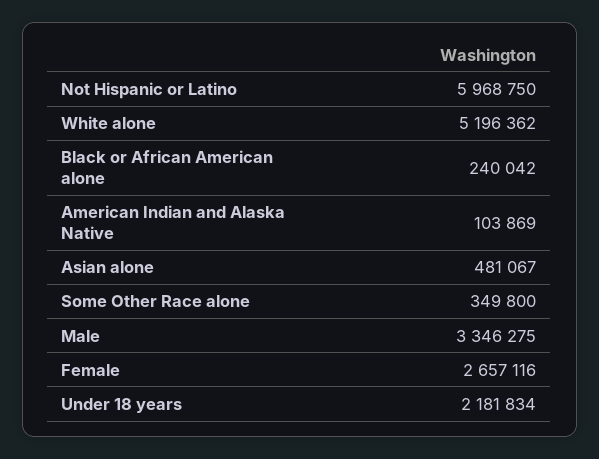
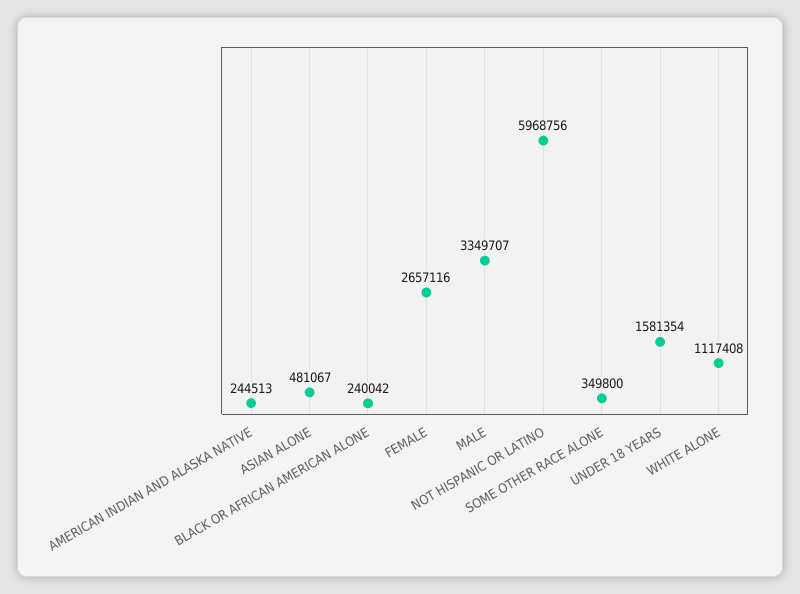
  {
-   "Not Hispanic or Latino": 5968750,
+   "Not Hispanic or Latino": 5968756,
-   "White alone": 5196362,
+   "White alone": 1117408,
    "Black or African American alone": 240042,
-   "American Indian and Alaska Native": 103869,
+   "American Indian and Alaska Native": 244513,
    "Asian alone": 481067,
    "Some Other Race alone": 349800,
-   "Male": 3346275,
+   "Male": 3349707,
    "Female": 2657116,
-   "Under 18 years": 2181834
+   "Under 18 years": 1581354
  }

